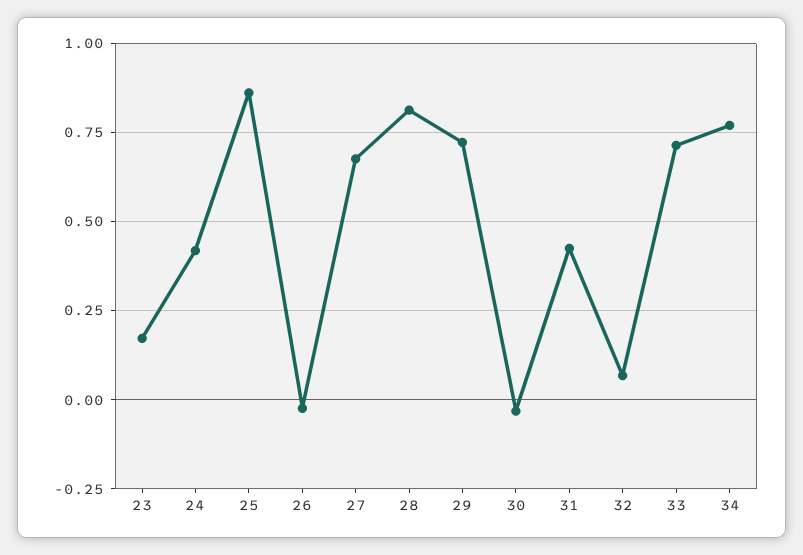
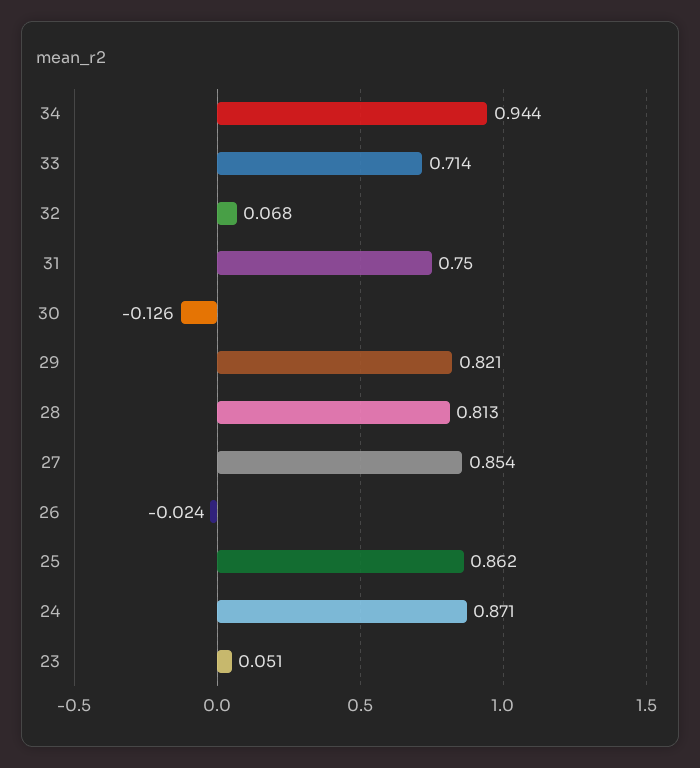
  {
-   "23": 0.175,
+   "23": 0.051,
-   "24": 0.425,
+   "24": 0.871,
    "25": 0.862,
    "26": -0.024,
-   "27": 0.675,
+   "27": 0.854,
    "28": 0.813,
-   "29": 0.725,
+   "29": 0.821,
-   "30": -0.025,
+   "30": -0.126,
-   "31": 0.425,
+   "31": 0.75,
    "32": 0.068,
    "33": 0.714,
-   "34": 0.775
+   "34": 0.944
  }

